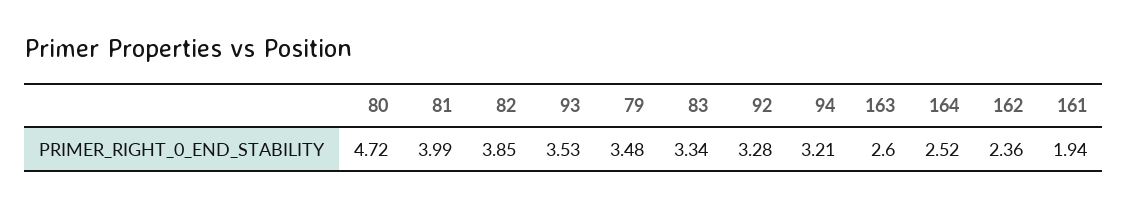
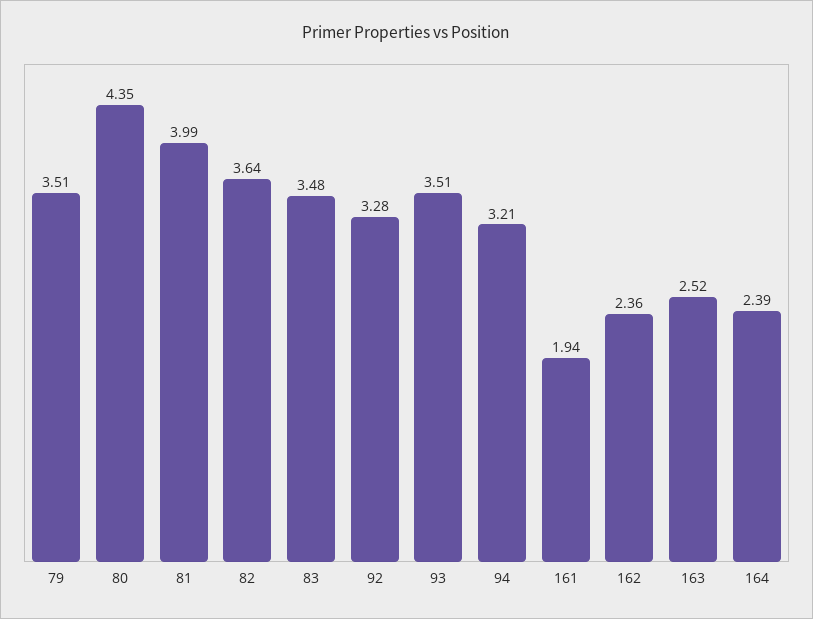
  {
-   "80": 4.72,
+   "80": 4.35,
    "81": 3.99,
-   "82": 3.85,
+   "82": 3.64,
-   "93": 3.53,
+   "93": 3.51,
-   "79": 3.48,
+   "79": 3.51,
-   "83": 3.34,
+   "83": 3.48,
    "92": 3.28,
    "94": 3.21,
-   "163": 2.6,
+   "163": 2.52,
-   "164": 2.52,
+   "164": 2.39,
    "162": 2.36,
    "161": 1.94
  }

